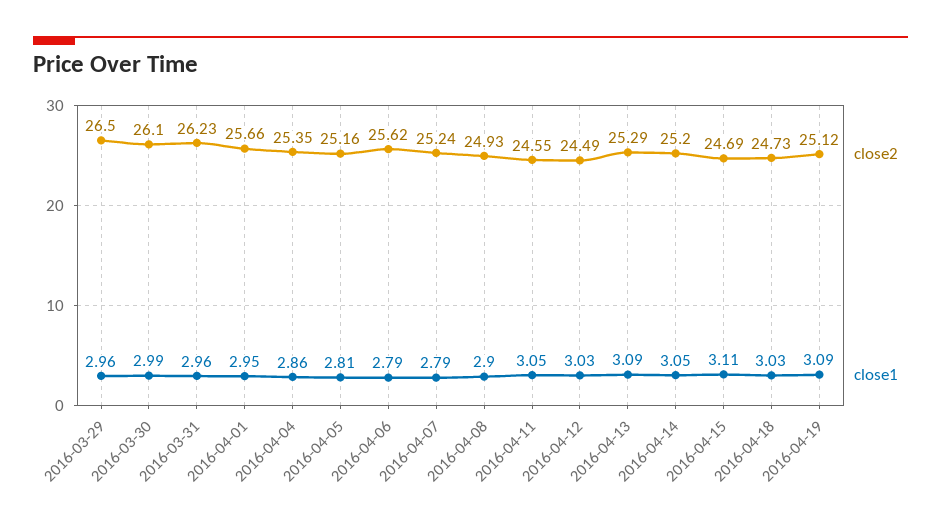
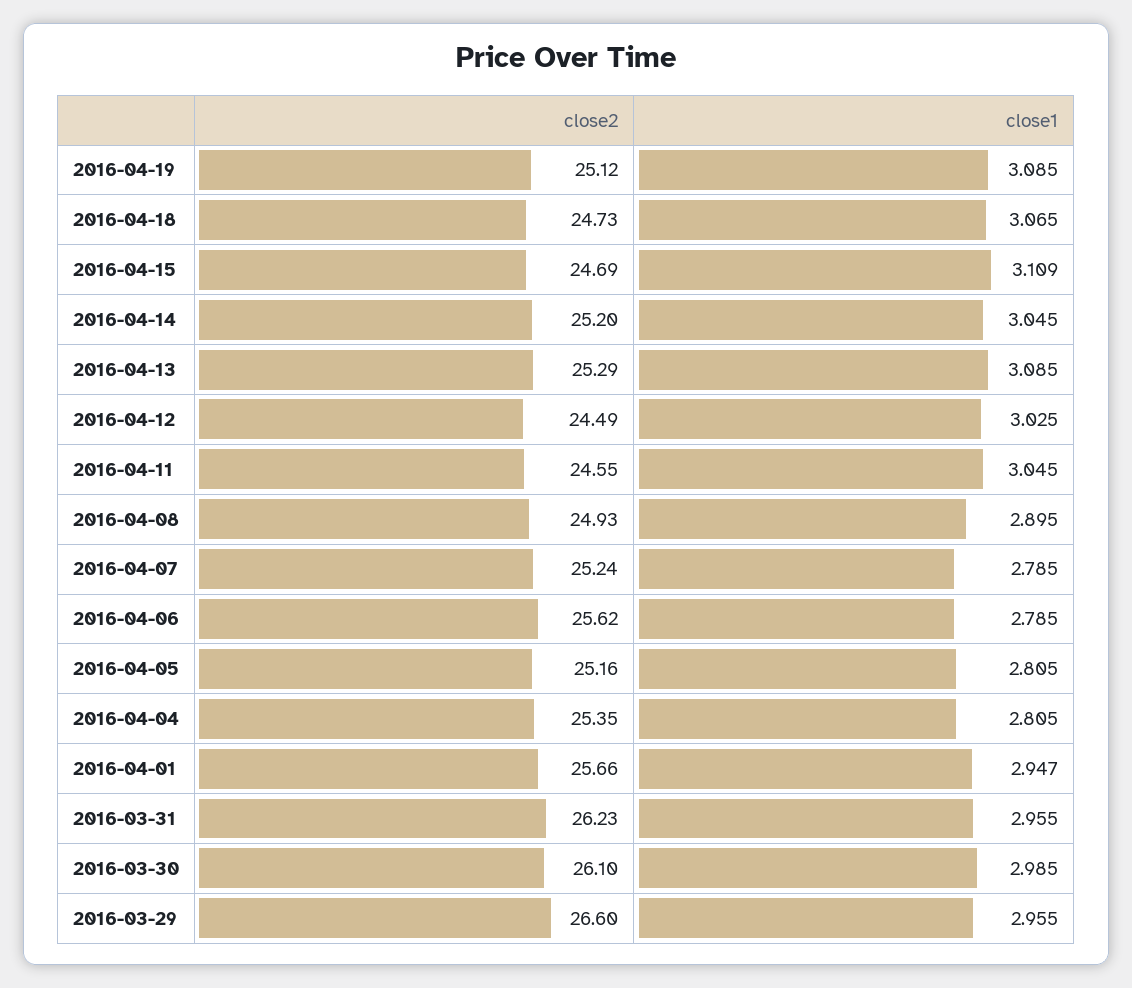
  {
    "close2": {
-     "2016-03-29": 26.5,
+     "2016-03-29": 26.6,
      "2016-03-30": 26.1,
      "2016-03-31": 26.23,
      "2016-04-01": 25.66,
      "2016-04-04": 25.35,
      "2016-04-05": 25.16,
      "2016-04-06": 25.62,
      "2016-04-07": 25.24,
      "2016-04-08": 24.93,
      "2016-04-11": 24.55,
      "2016-04-12": 24.49,
      "2016-04-13": 25.29,
      "2016-04-14": 25.2,
      "2016-04-15": 24.69,
      "2016-04-18": 24.73,
      "2016-04-19": 25.12
    },
    "close1": {
      "2016-03-29": 2.955,
      "2016-03-30": 2.985,
      "2016-03-31": 2.955,
      "2016-04-01": 2.947,
-     "2016-04-04": 2.86,
+     "2016-04-04": 2.805,
      "2016-04-05": 2.805,
      "2016-04-06": 2.785,
      "2016-04-07": 2.785,
      "2016-04-08": 2.895,
      "2016-04-11": 3.045,
      "2016-04-12": 3.025,
      "2016-04-13": 3.085,
      "2016-04-14": 3.045,
      "2016-04-15": 3.109,
-     "2016-04-18": 3.03,
+     "2016-04-18": 3.065,
      "2016-04-19": 3.085
    }
  }

